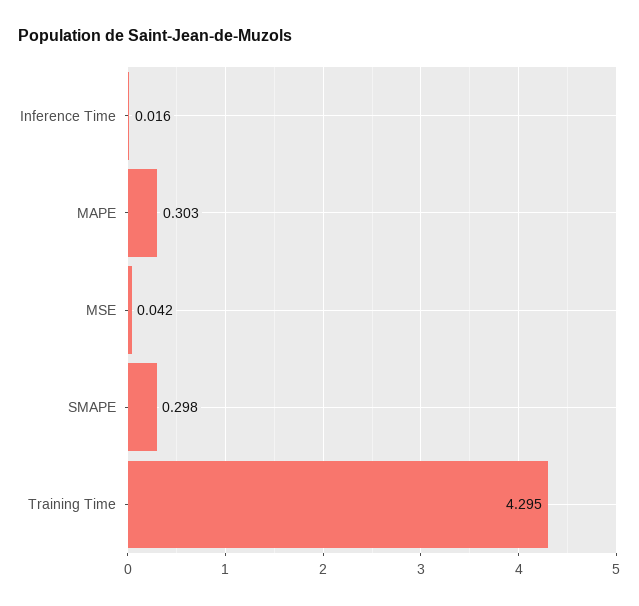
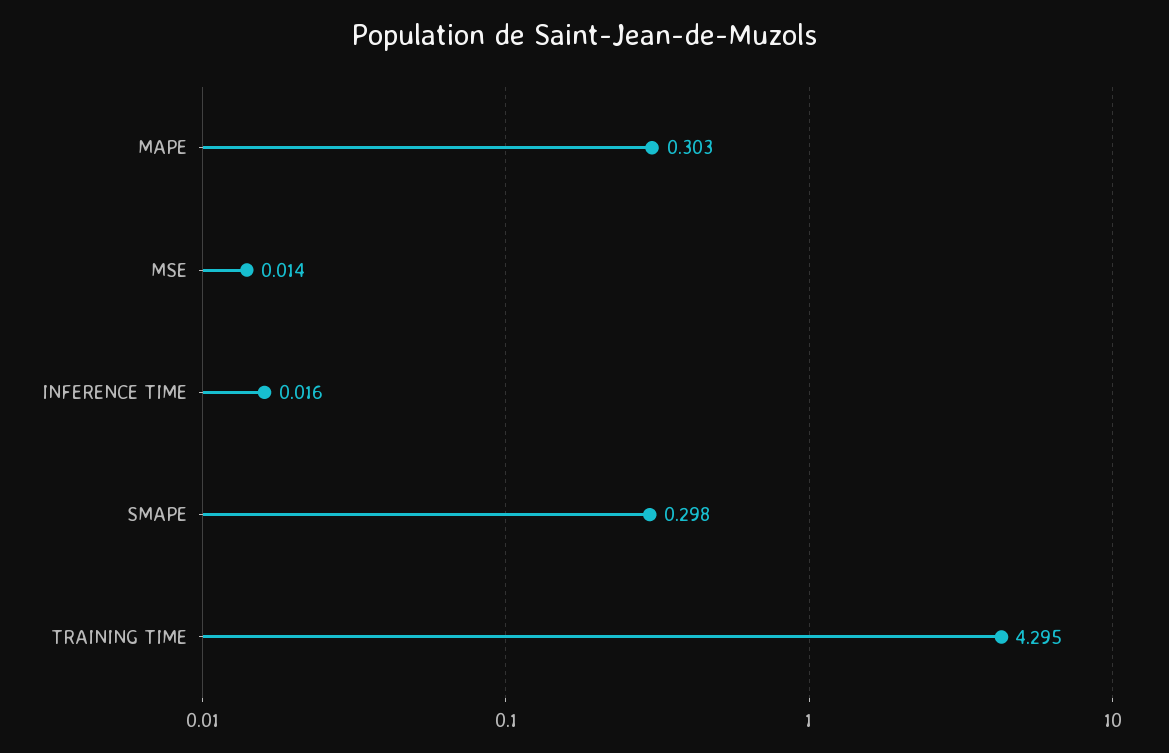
  {
    "Inference Time": 0.016,
    "MAPE": 0.303,
-   "MSE": 0.042,
+   "MSE": 0.014,
    "SMAPE": 0.298,
    "Training Time": 4.295
  }

